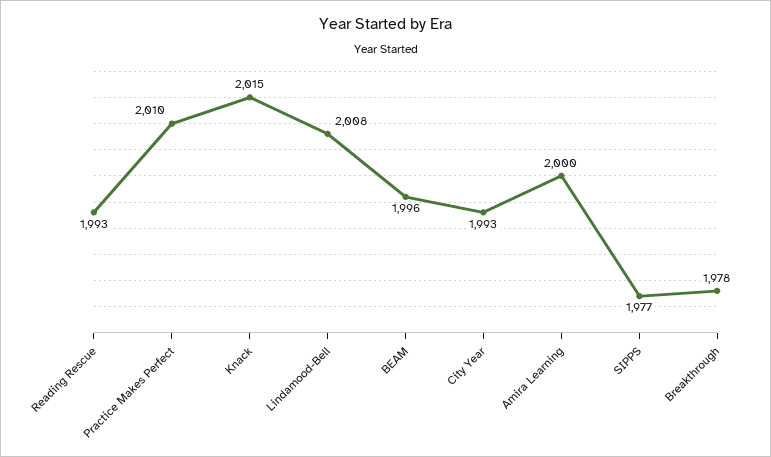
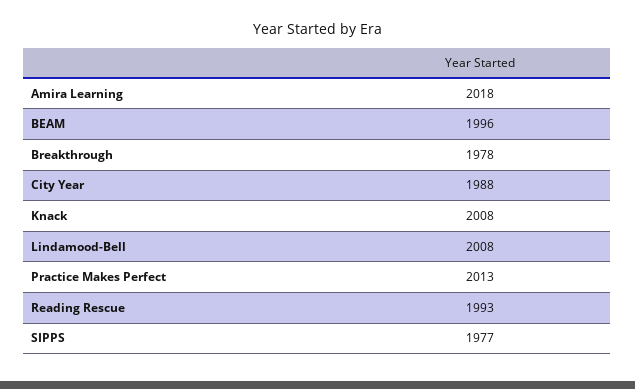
  {
    "Reading Rescue": 1993,
-   "Practice Makes Perfect": 2010,
+   "Practice Makes Perfect": 2013,
-   "Knack": 2015,
+   "Knack": 2008,
    "Lindamood-Bell": 2008,
    "BEAM": 1996,
-   "City Year": 1993,
+   "City Year": 1988,
-   "Amira Learning": 2000,
+   "Amira Learning": 2018,
    "SIPPS": 1977,
    "Breakthrough": 1978
  }

